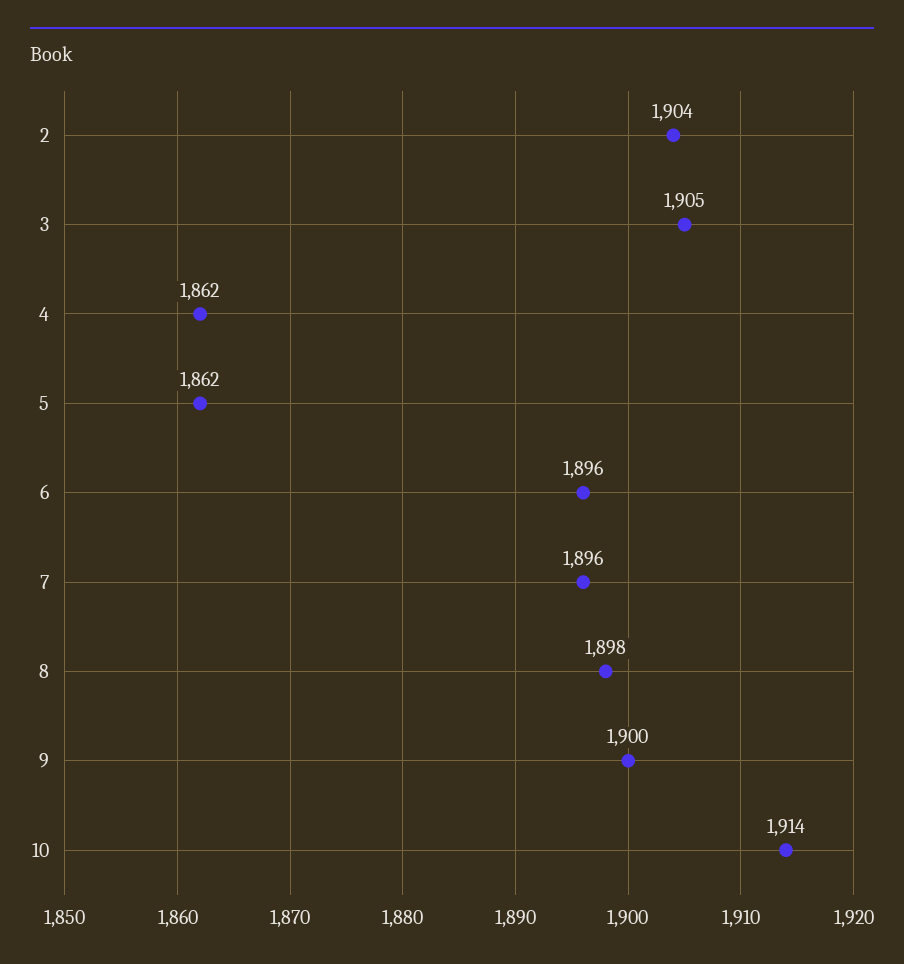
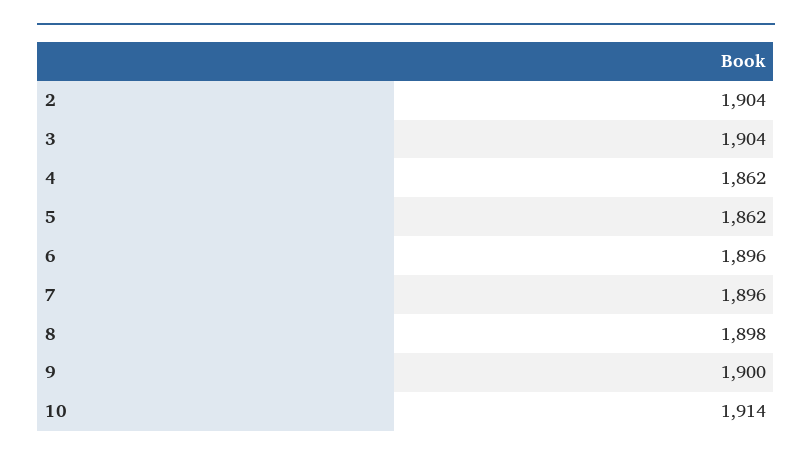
  {
    "2": 1904,
-   "3": 1905,
+   "3": 1904,
    "4": 1862,
    "5": 1862,
    "6": 1896,
    "7": 1896,
    "8": 1898,
    "9": 1900,
    "10": 1914
  }

